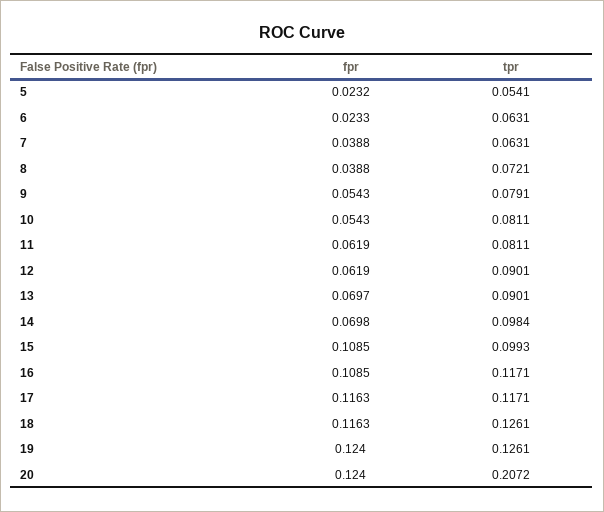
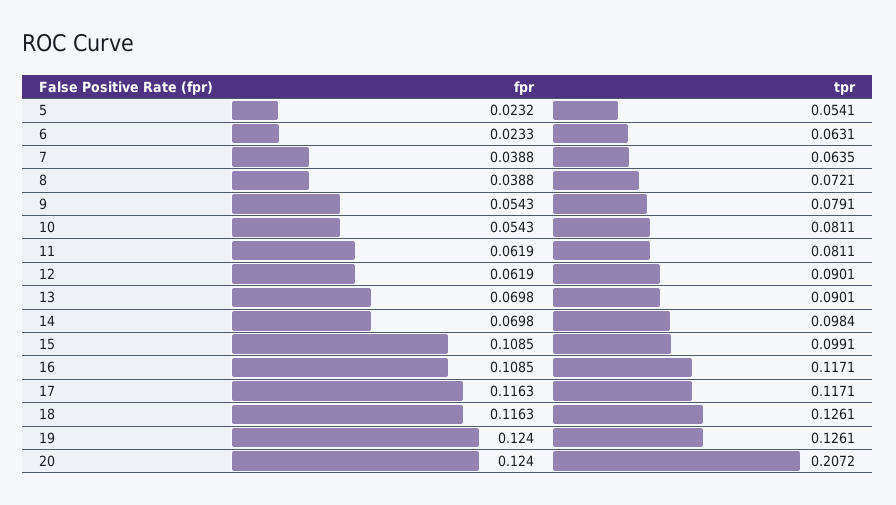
  {
    "fpr": {
      "5": 0.0232,
      "6": 0.0233,
      "7": 0.0388,
      "8": 0.0388,
      "9": 0.0543,
      "10": 0.0543,
      "11": 0.0619,
      "12": 0.0619,
-     "13": 0.0697,
+     "13": 0.0698,
      "14": 0.0698,
      "15": 0.1085,
      "16": 0.1085,
      "17": 0.1163,
      "18": 0.1163,
      "19": 0.124,
      "20": 0.124
    },
    "tpr": {
      "5": 0.0541,
      "6": 0.0631,
-     "7": 0.0631,
+     "7": 0.0635,
      "8": 0.0721,
      "9": 0.0791,
      "10": 0.0811,
      "11": 0.0811,
      "12": 0.0901,
      "13": 0.0901,
      "14": 0.0984,
-     "15": 0.0993,
+     "15": 0.0991,
      "16": 0.1171,
      "17": 0.1171,
      "18": 0.1261,
      "19": 0.1261,
      "20": 0.2072
    }
  }

